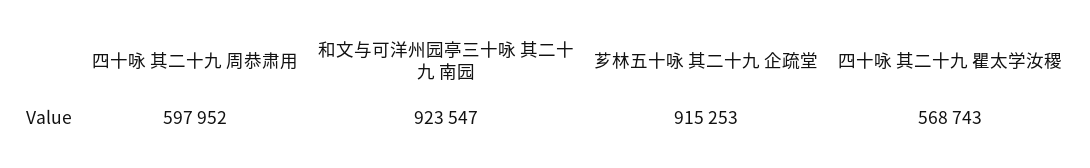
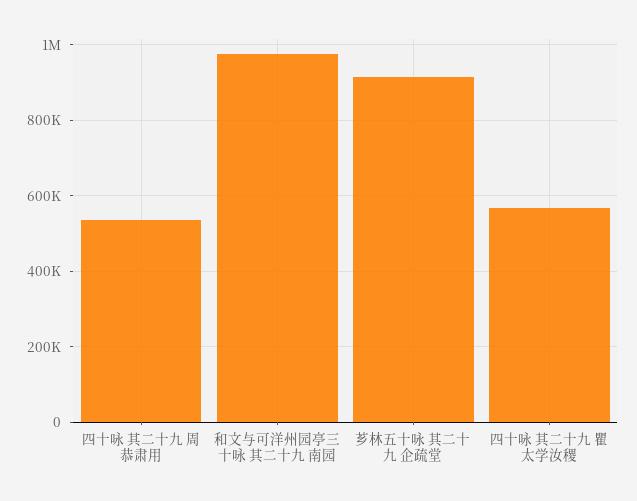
  {
-   "四十咏 其二十九 周恭肃用": 597952,
+   "四十咏 其二十九 周恭肃用": 540000,
-   "和文与可洋州园亭三十咏 其二十九 南园": 923547,
+   "和文与可洋州园亭三十咏 其二十九 南园": 980000,
    "芗林五十咏 其二十九 企疏堂": 915253,
    "四十咏 其二十九 瞿太学汝稷": 568743
  }

